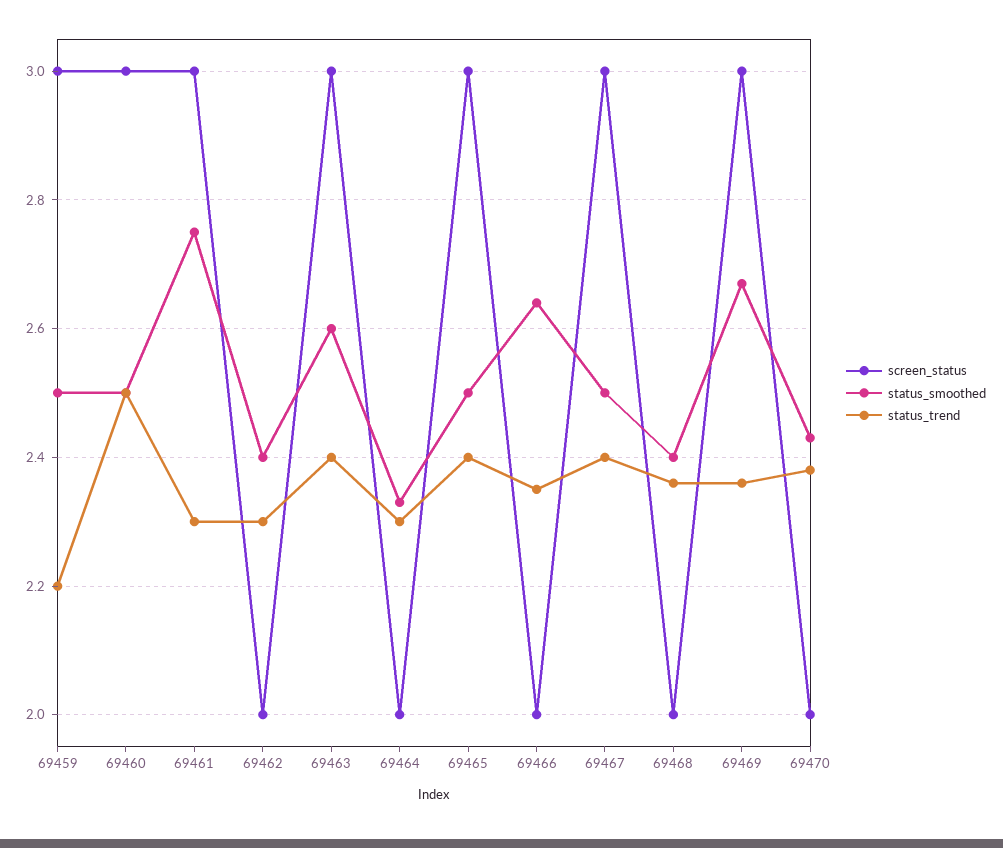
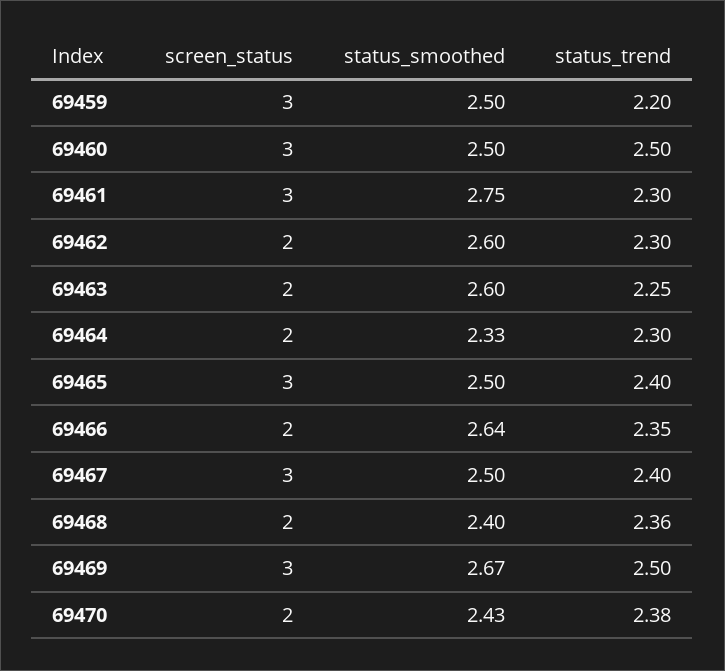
  {
    "screen_status": {
      "69459": 3,
      "69460": 3,
      "69461": 3,
      "69462": 2,
-     "69463": 3,
+     "69463": 2,
      "69464": 2,
      "69465": 3,
      "69466": 2,
      "69467": 3,
      "69468": 2,
      "69469": 3,
      "69470": 2
    },
    "status_smoothed": {
      "69459": 2.5,
      "69460": 2.5,
      "69461": 2.75,
-     "69462": 2.4,
+     "69462": 2.6,
      "69463": 2.6,
      "69464": 2.33,
      "69465": 2.5,
      "69466": 2.64,
      "69467": 2.5,
      "69468": 2.4,
      "69469": 2.67,
      "69470": 2.43
    },
    "status_trend": {
      "69459": 2.2,
      "69460": 2.5,
      "69461": 2.3,
      "69462": 2.3,
-     "69463": 2.4,
+     "69463": 2.25,
      "69464": 2.3,
      "69465": 2.4,
      "69466": 2.35,
      "69467": 2.4,
      "69468": 2.36,
-     "69469": 2.35,
+     "69469": 2.5,
      "69470": 2.38
    }
  }

